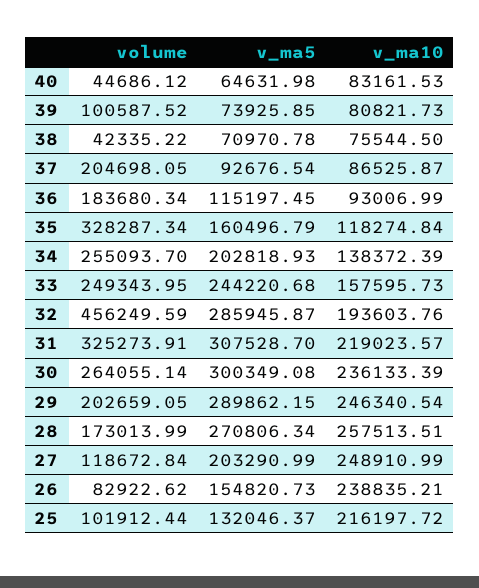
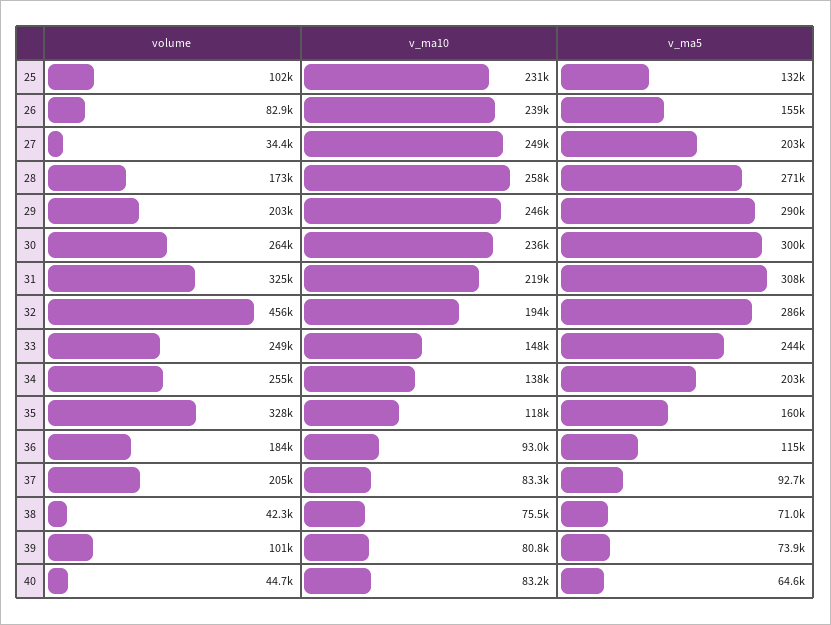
  {
    "volume": {
      "40": 44686.12,
      "39": 100587.52,
      "38": 42335.22,
      "37": 204698.05,
      "36": 183680.34,
      "35": 328287.34,
      "34": 255093.7,
      "33": 249343.95,
      "32": 456249.59,
      "31": 325273.91,
      "30": 264055.14,
      "29": 202659.05,
      "28": 173013.99,
-     "27": 118672.84,
+     "27": 34400,
      "26": 82922.62,
      "25": 101912.44
    },
    "v_ma5": {
      "40": 64631.98,
      "39": 73925.85,
      "38": 70970.78,
      "37": 92676.54,
      "36": 115197.45,
      "35": 160496.79,
      "34": 202818.93,
      "33": 244220.68,
      "32": 285945.87,
      "31": 307528.7,
      "30": 300349.08,
      "29": 289862.15,
      "28": 270806.34,
      "27": 203290.99,
      "26": 154820.73,
      "25": 132046.37
    },
    "v_ma10": {
      "40": 83161.53,
      "39": 80821.73,
      "38": 75544.5,
-     "37": 86525.87,
+     "37": 83300,
      "36": 93006.99,
      "35": 118274.84,
      "34": 138372.39,
-     "33": 157595.73,
+     "33": 148000,
      "32": 193603.76,
      "31": 219023.57,
      "30": 236133.39,
      "29": 246340.54,
      "28": 257513.51,
      "27": 248910.99,
      "26": 238835.21,
-     "25": 216197.72
+     "25": 231000
    }
  }

